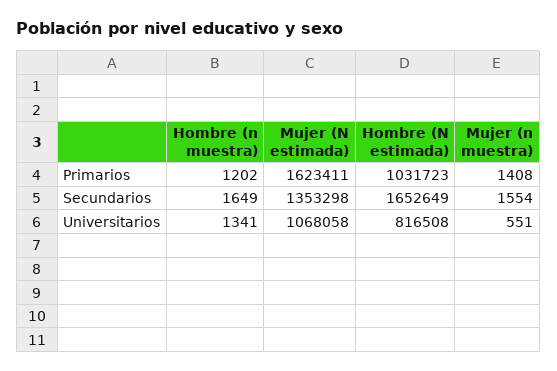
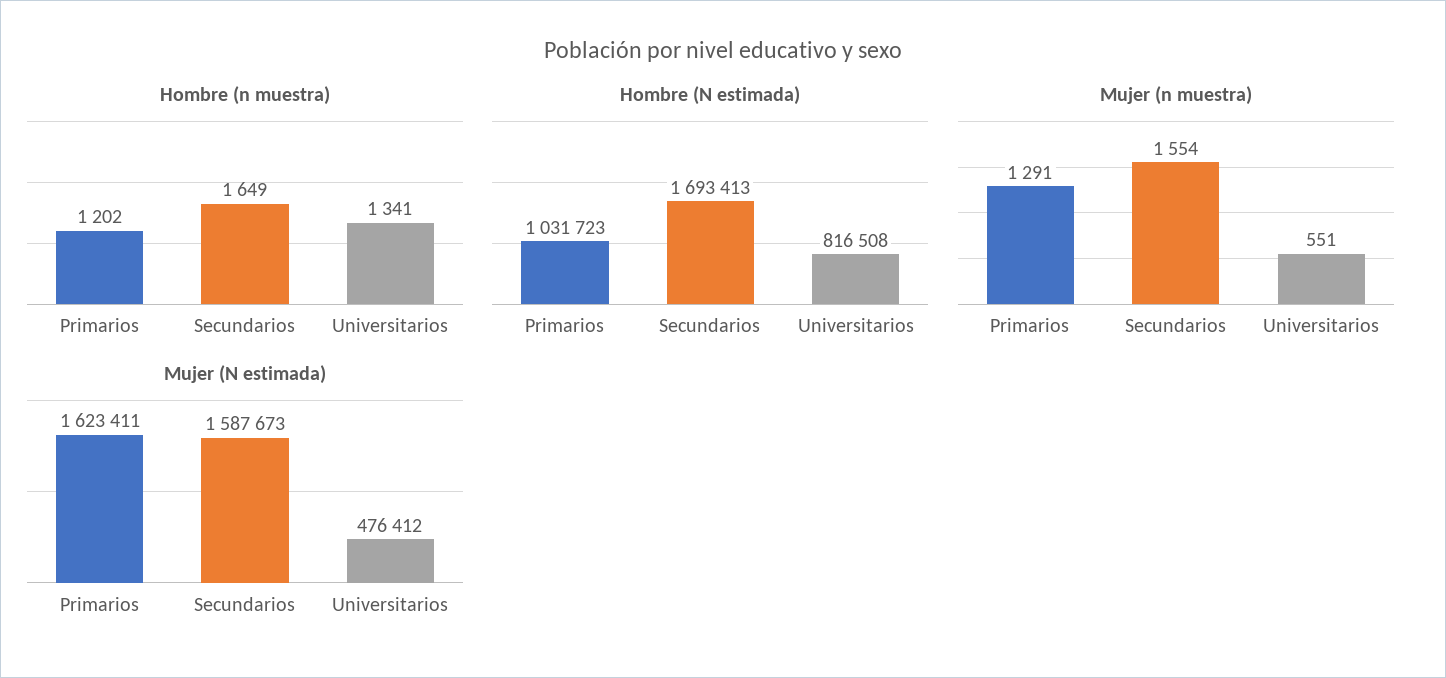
  {
    "Hombre (n muestra)": {
      "Primarios": 1202,
      "Secundarios": 1649,
      "Universitarios": 1341
    },
    "Mujer (N estimada)": {
      "Primarios": 1623411,
-     "Secundarios": 1353298,
+     "Secundarios": 1587673,
-     "Universitarios": 1068058
+     "Universitarios": 476412
    },
    "Hombre (N estimada)": {
      "Primarios": 1031723,
-     "Secundarios": 1652649,
+     "Secundarios": 1693413,
      "Universitarios": 816508
    },
    "Mujer (n muestra)": {
-     "Primarios": 1408,
+     "Primarios": 1291,
      "Secundarios": 1554,
      "Universitarios": 551
    }
  }

